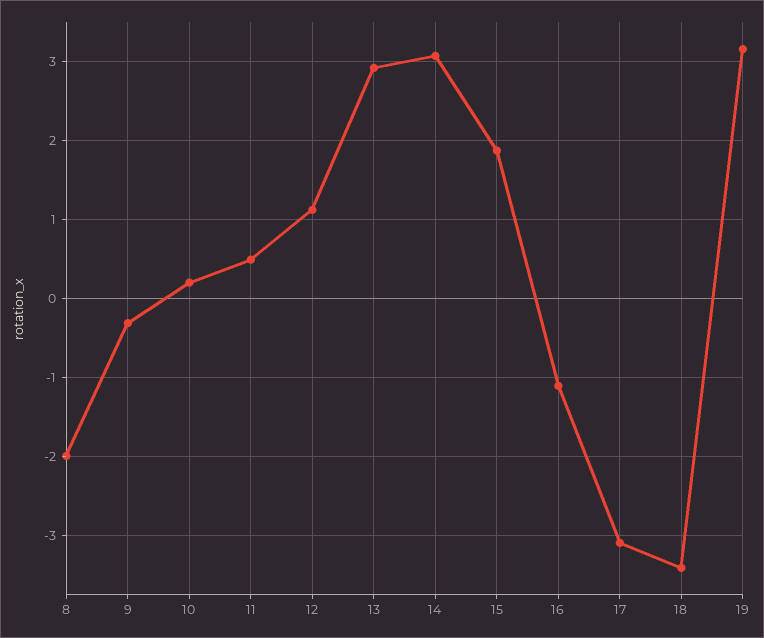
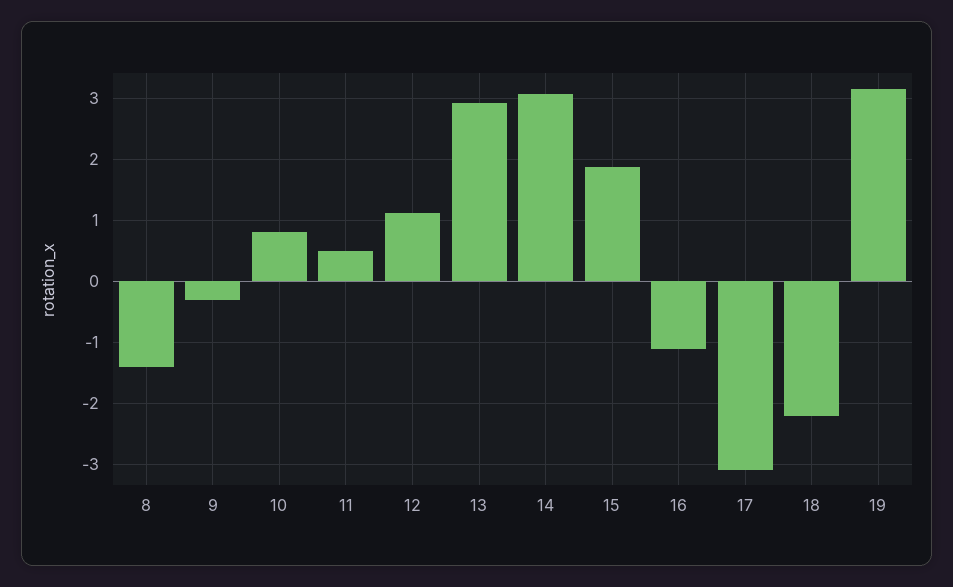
  {
-   "8": -2,
+   "8": -1.4,
    "9": -0.3,
-   "10": 0.2,
+   "10": 0.8,
    "11": 0.5,
    "12": 1.1,
    "13": 2.9,
    "14": 3.1,
    "15": 1.9,
    "16": -1.1,
    "17": -3.1,
-   "18": -3.4,
+   "18": -2.2,
    "19": 3.2
  }

